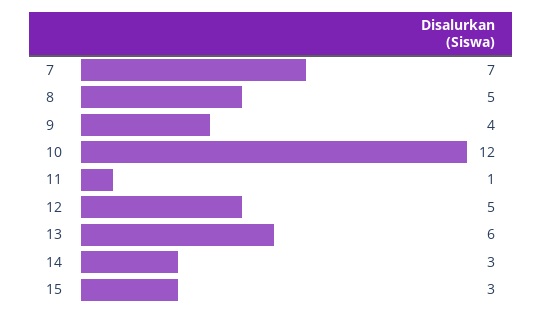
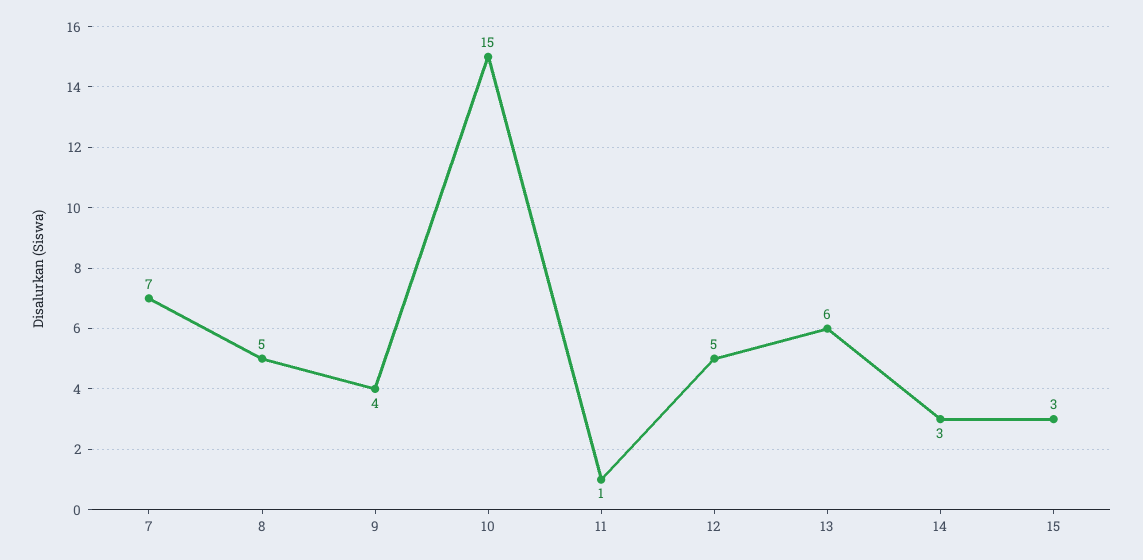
  {
    "7": 7,
    "8": 5,
    "9": 4,
-   "10": 12,
+   "10": 15,
    "11": 1,
    "12": 5,
    "13": 6,
    "14": 3,
    "15": 3
  }

